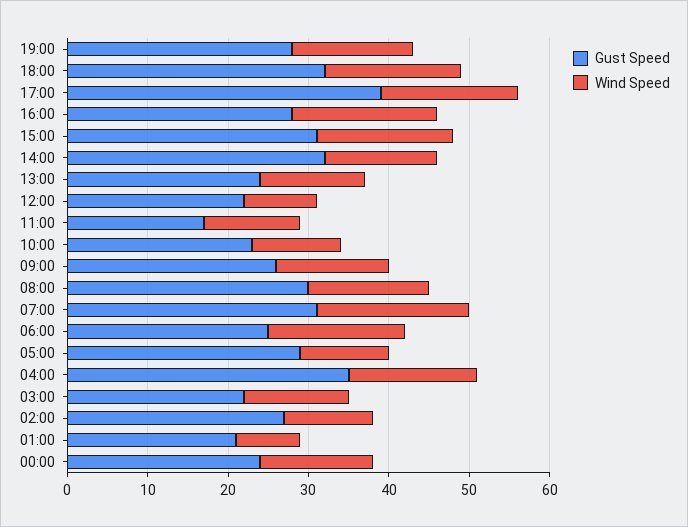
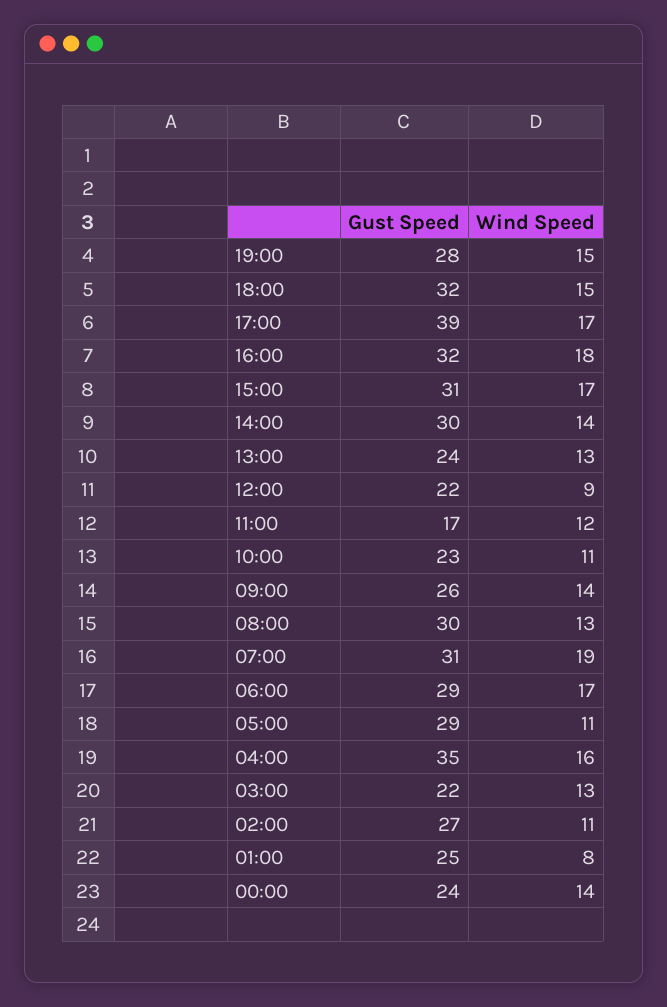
  {
    "Gust Speed": {
      "19:00": 28,
      "18:00": 32,
      "17:00": 39,
-     "16:00": 28,
+     "16:00": 32,
      "15:00": 31,
-     "14:00": 32,
+     "14:00": 30,
      "13:00": 24,
      "12:00": 22,
      "11:00": 17,
      "10:00": 23,
      "09:00": 26,
      "08:00": 30,
      "07:00": 31,
-     "06:00": 25,
+     "06:00": 29,
      "05:00": 29,
      "04:00": 35,
      "03:00": 22,
      "02:00": 27,
-     "01:00": 21,
+     "01:00": 25,
      "00:00": 24
    },
    "Wind Speed": {
      "19:00": 15,
-     "18:00": 17,
+     "18:00": 15,
      "17:00": 17,
      "16:00": 18,
      "15:00": 17,
      "14:00": 14,
      "13:00": 13,
      "12:00": 9,
      "11:00": 12,
      "10:00": 11,
      "09:00": 14,
-     "08:00": 15,
+     "08:00": 13,
      "07:00": 19,
      "06:00": 17,
      "05:00": 11,
      "04:00": 16,
      "03:00": 13,
      "02:00": 11,
      "01:00": 8,
      "00:00": 14
    }
  }

